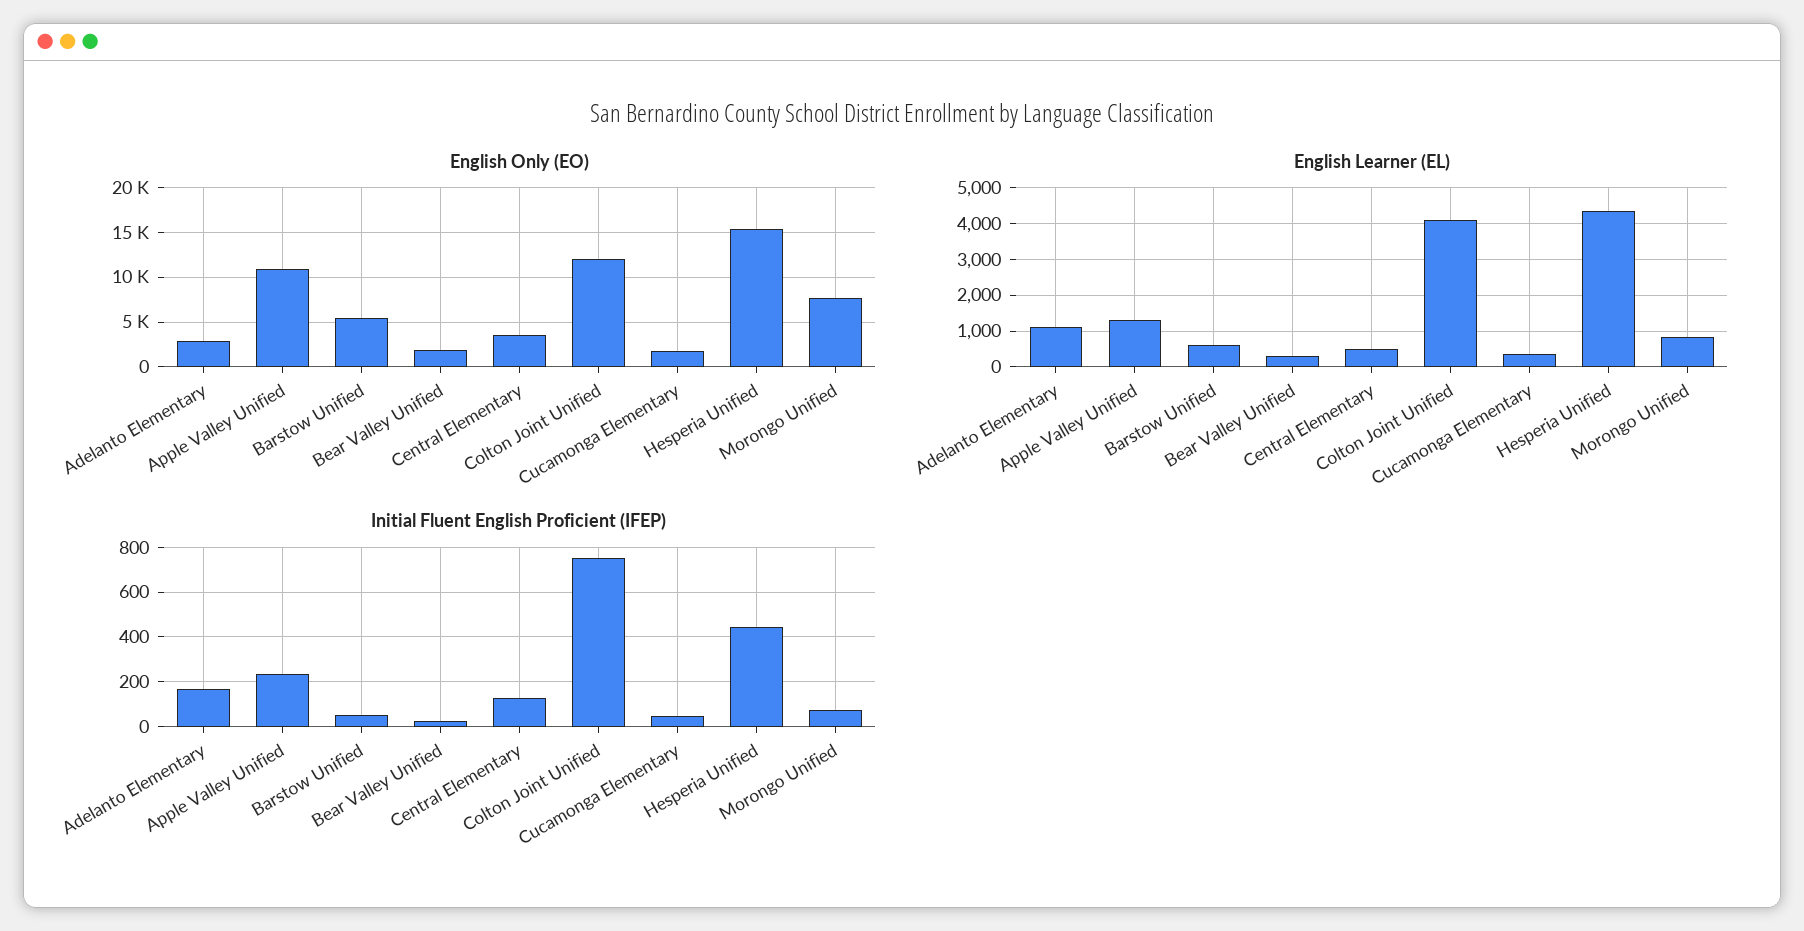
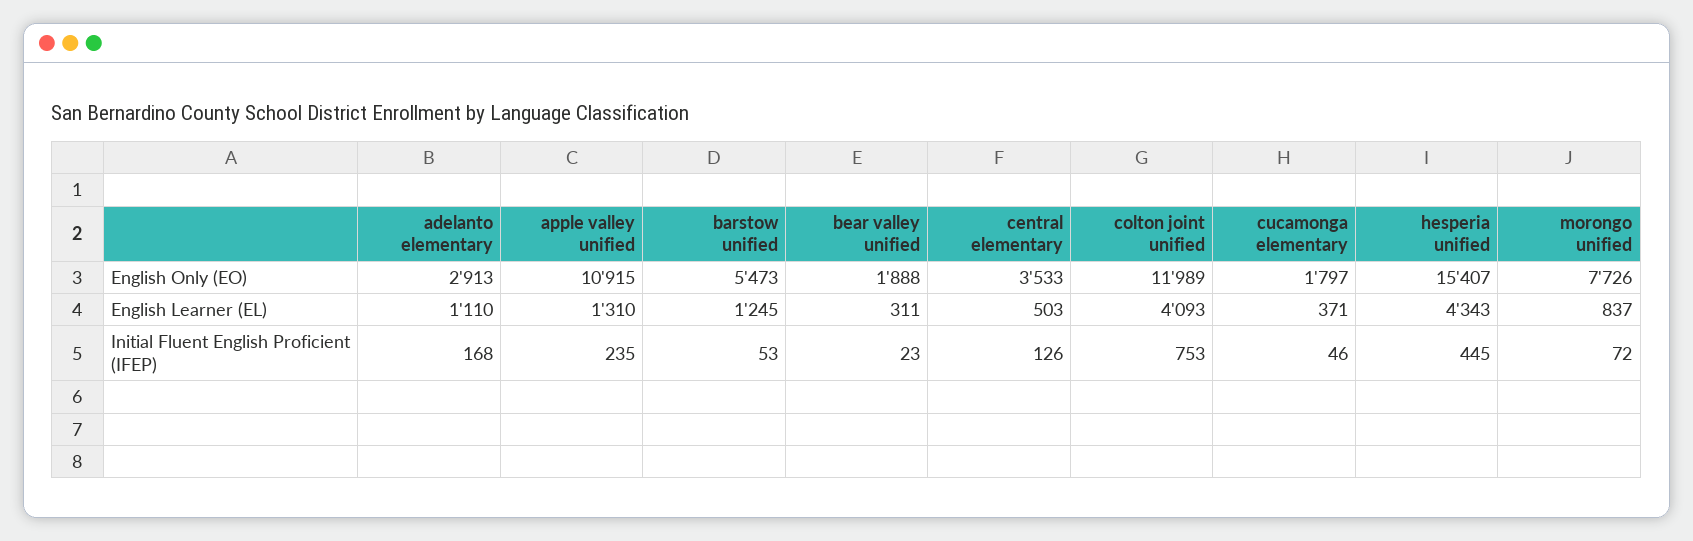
  {
    "English Only (EO)": {
      "Adelanto Elementary": 2913,
      "Apple Valley Unified": 10915,
      "Barstow Unified": 5473,
      "Bear Valley Unified": 1888,
      "Central Elementary": 3533,
      "Colton Joint Unified": 11989,
      "Cucamonga Elementary": 1797,
      "Hesperia Unified": 15407,
      "Morongo Unified": 7726
    },
    "English Learner (EL)": {
      "Adelanto Elementary": 1110,
      "Apple Valley Unified": 1310,
-     "Barstow Unified": 600,
+     "Barstow Unified": 1245,
      "Bear Valley Unified": 311,
      "Central Elementary": 503,
      "Colton Joint Unified": 4093,
      "Cucamonga Elementary": 371,
      "Hesperia Unified": 4343,
      "Morongo Unified": 837
    },
    "Initial Fluent English Proficient (IFEP)": {
      "Adelanto Elementary": 168,
      "Apple Valley Unified": 235,
      "Barstow Unified": 53,
      "Bear Valley Unified": 23,
      "Central Elementary": 126,
      "Colton Joint Unified": 753,
      "Cucamonga Elementary": 46,
      "Hesperia Unified": 445,
      "Morongo Unified": 72
    }
  }

